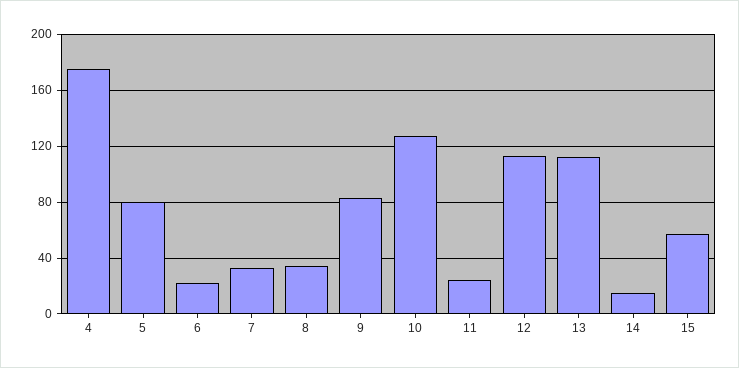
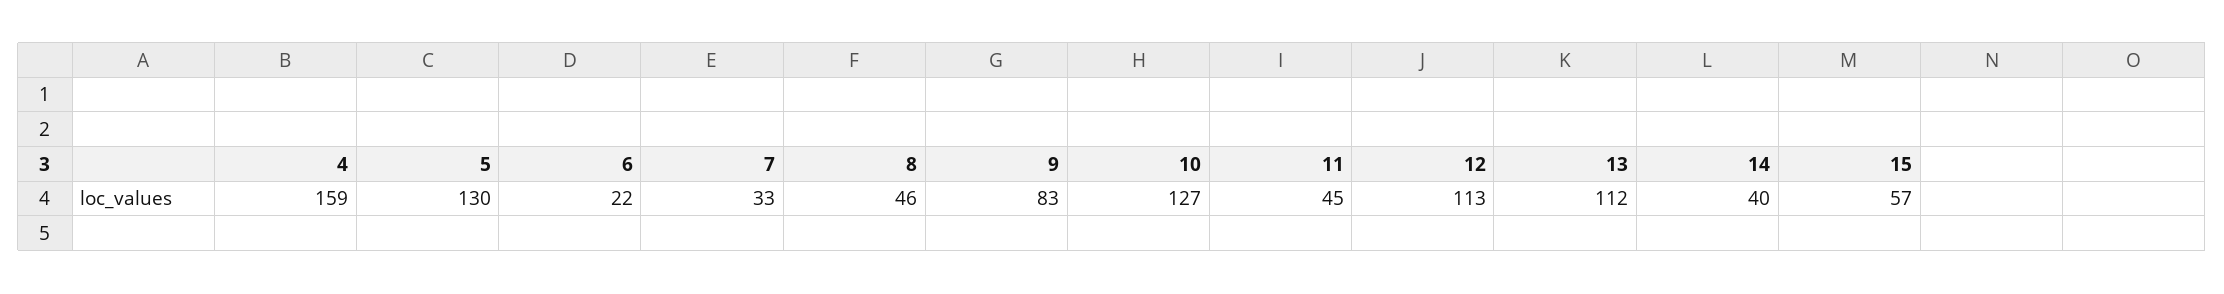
  {
-   "4": 175,
+   "4": 159,
-   "5": 80,
+   "5": 130,
    "6": 22,
    "7": 33,
-   "8": 35,
+   "8": 46,
    "9": 83,
    "10": 127,
-   "11": 25,
+   "11": 45,
    "12": 113,
    "13": 112,
-   "14": 15,
+   "14": 40,
    "15": 57
  }

